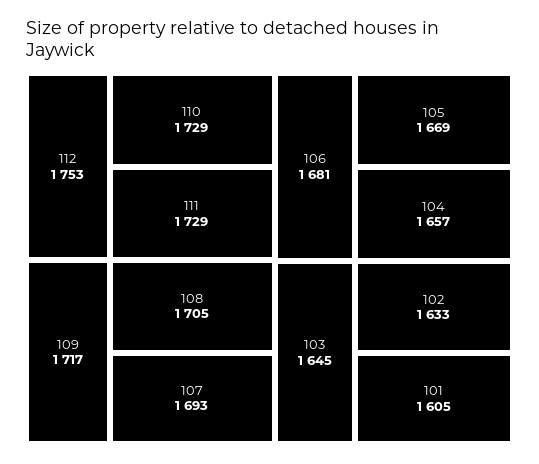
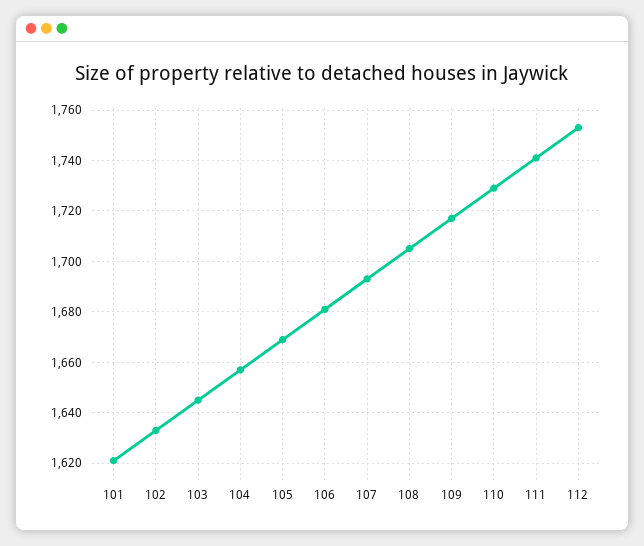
  {
    "112": 1753,
    "110": 1729,
-   "111": 1729,
+   "111": 1740,
    "109": 1717,
    "108": 1705,
    "107": 1693,
    "106": 1681,
    "105": 1669,
    "104": 1657,
    "103": 1645,
    "102": 1633,
-   "101": 1605
+   "101": 1620
  }

